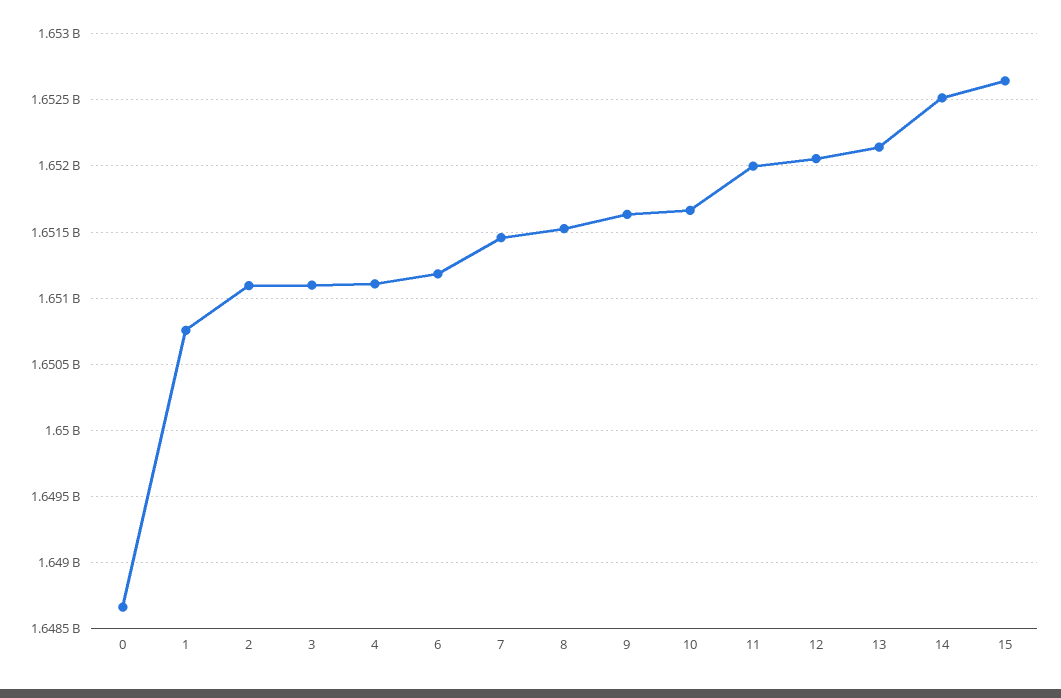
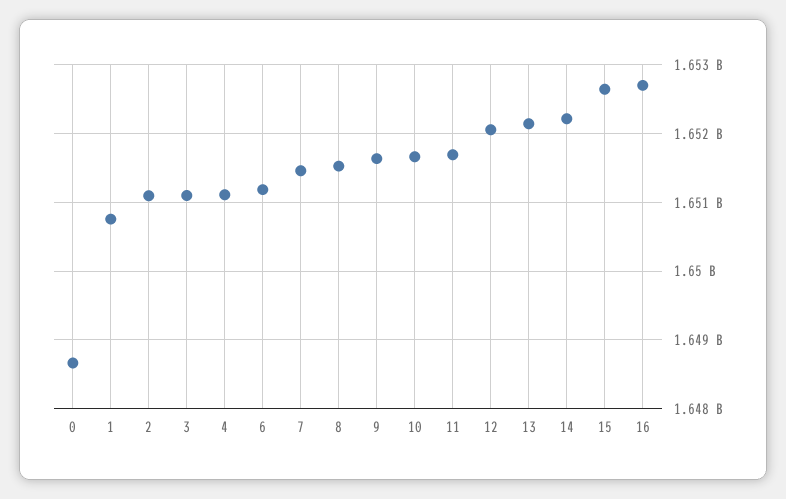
  {
    "0": 1648650000,
    "1": 1650750000,
    "2": 1651100000,
    "3": 1651100000,
    "4": 1651100000,
    "6": 1651200000,
    "7": 1651450000,
    "8": 1651550000,
    "9": 1651650000,
    "10": 1651650000,
-   "11": 1652000000,
+   "11": 1651700000,
    "12": 1652050000,
    "13": 1652150000,
-   "14": 1652500000,
+   "14": 1652200000,
-   "15": 1652650000
+   "15": 1652650000,
+   "16": 1652700000
  }

